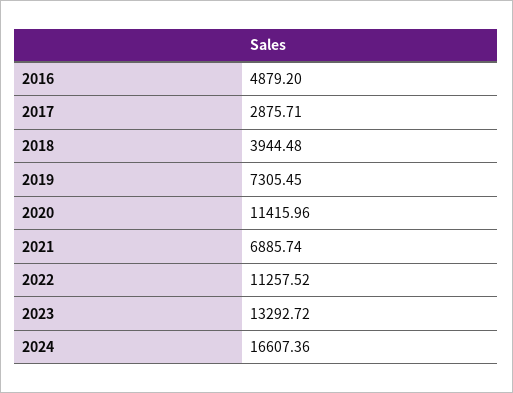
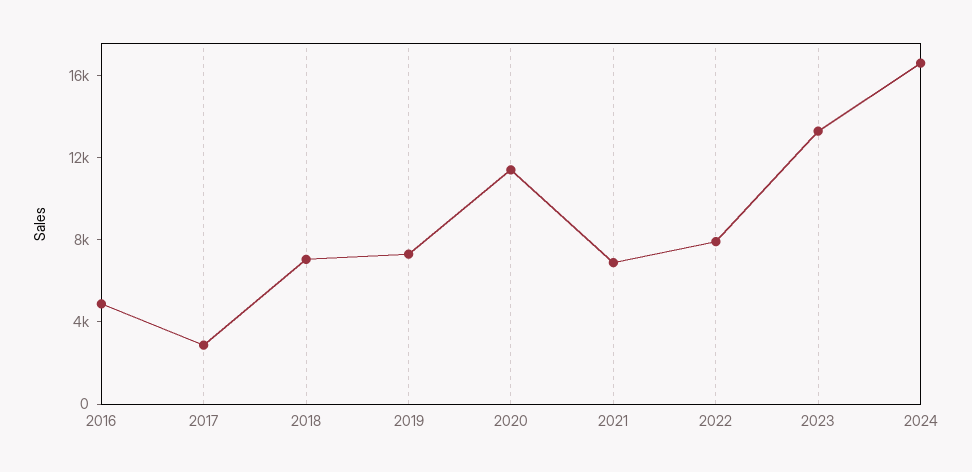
  {
    "2016": 4879.2,
    "2017": 2875.71,
-   "2018": 3944.48,
+   "2018": 7000,
    "2019": 7305.45,
    "2020": 11415.96,
    "2021": 6885.74,
-   "2022": 11257.52,
+   "2022": 8000,
    "2023": 13292.72,
    "2024": 16607.36
  }

